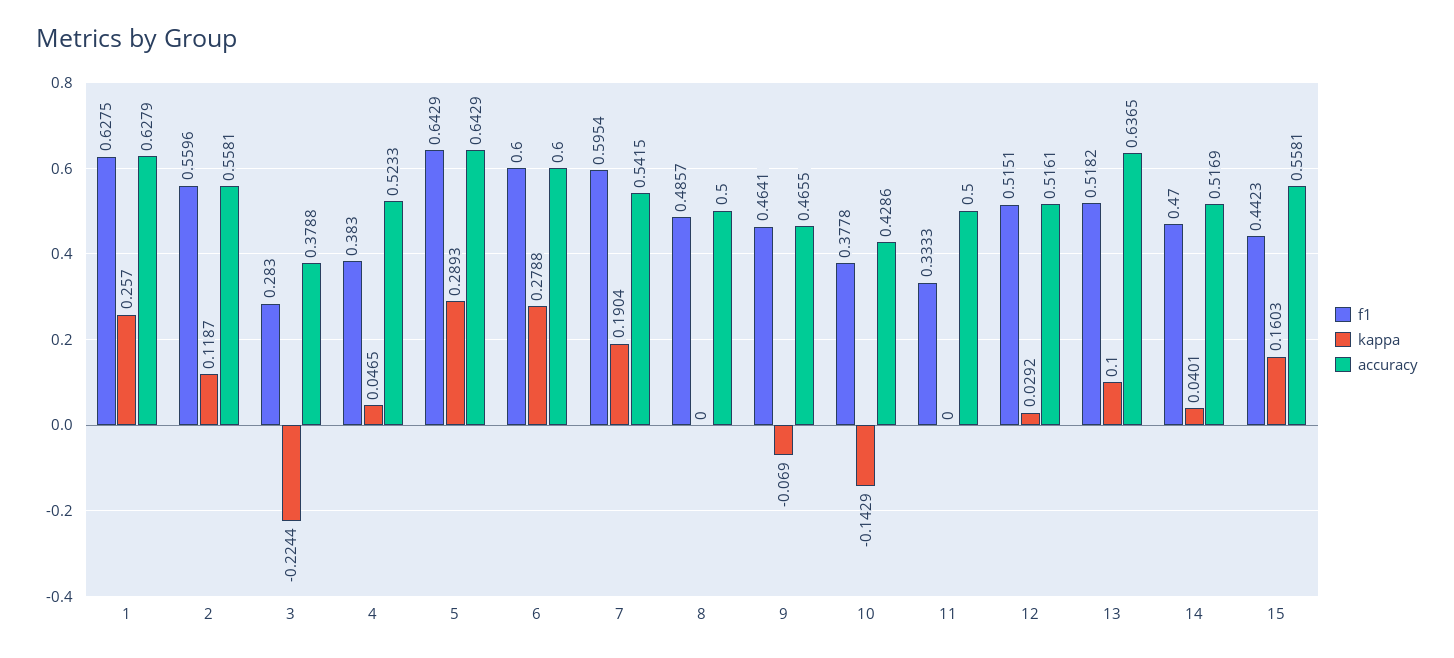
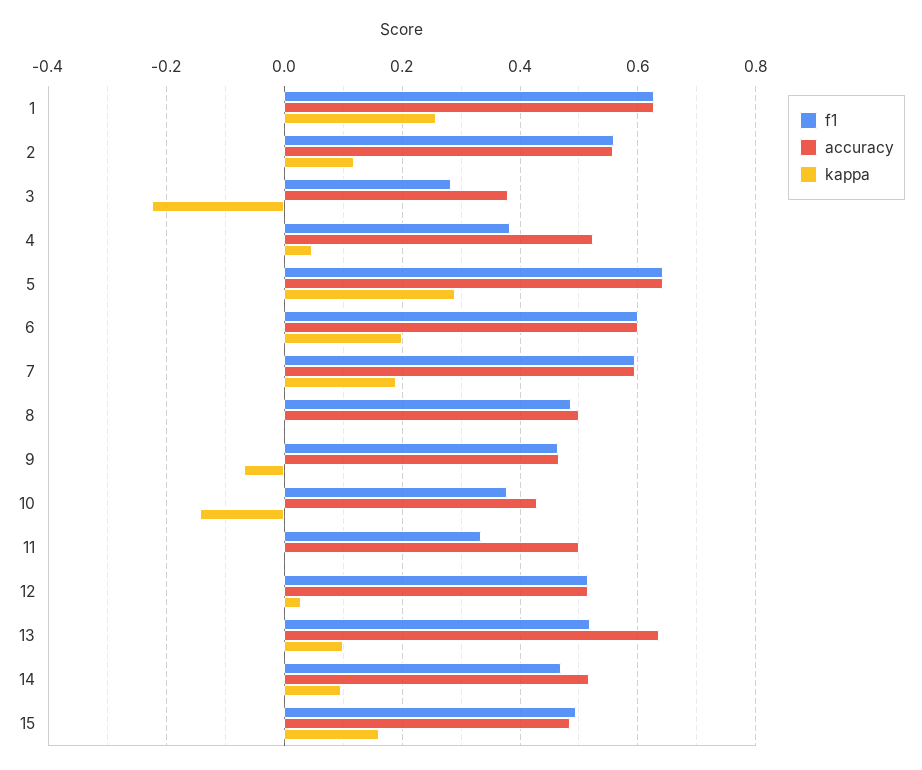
  {
    "f1": {
      "1": 0.6275,
      "2": 0.5596,
      "3": 0.283,
      "4": 0.383,
      "5": 0.6429,
      "6": 0.6,
      "7": 0.5954,
      "8": 0.4857,
      "9": 0.4641,
      "10": 0.3778,
      "11": 0.3333,
      "12": 0.5151,
      "13": 0.5182,
      "14": 0.47,
-     "15": 0.4423
+     "15": 0.5
    },
    "kappa": {
      "1": 0.257,
      "2": 0.1187,
      "3": -0.2244,
      "4": 0.0465,
      "5": 0.2893,
-     "6": 0.2788,
+     "6": 0.2,
      "7": 0.1904,
      "8": 0,
      "9": -0.069,
      "10": -0.1429,
      "11": 0,
      "12": 0.0292,
      "13": 0.1,
-     "14": 0.0401,
+     "14": 0.1,
      "15": 0.1603
    },
    "accuracy": {
      "1": 0.6279,
      "2": 0.5581,
      "3": 0.3788,
      "4": 0.5233,
      "5": 0.6429,
      "6": 0.6,
-     "7": 0.5415,
+     "7": 0.6,
      "8": 0.5,
      "9": 0.4655,
      "10": 0.4286,
      "11": 0.5,
      "12": 0.5161,
      "13": 0.6365,
      "14": 0.5169,
-     "15": 0.5581
+     "15": 0.48
    }
  }

